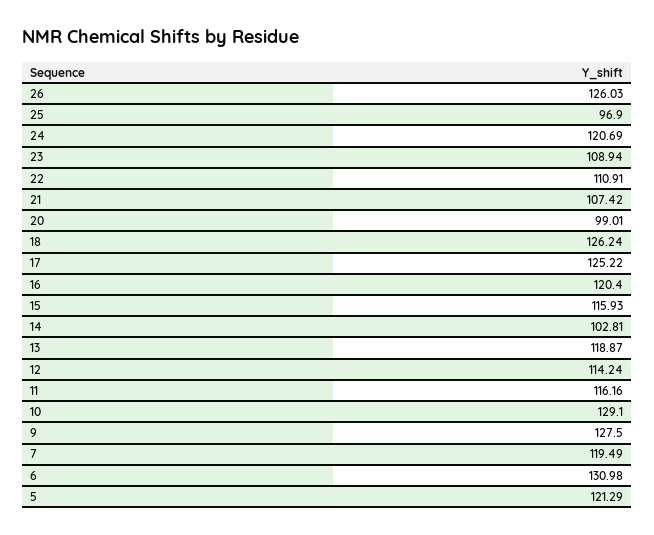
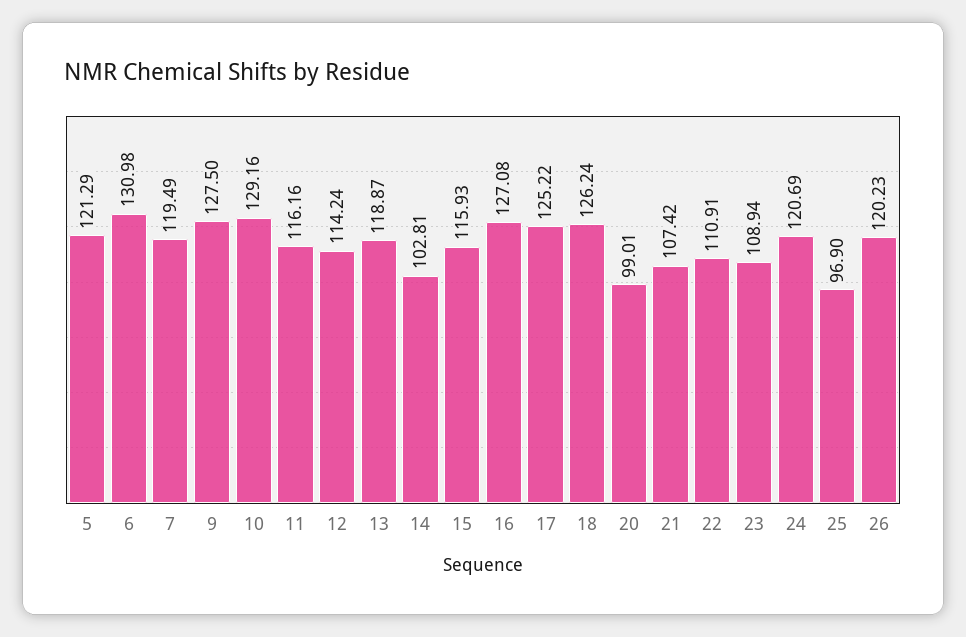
  {
-   "26": 126.03,
+   "26": 120.23,
    "25": 96.9,
    "24": 120.69,
    "23": 108.94,
    "22": 110.91,
    "21": 107.42,
    "20": 99.01,
    "18": 126.24,
    "17": 125.22,
-   "16": 120.4,
+   "16": 127.08,
    "15": 115.93,
    "14": 102.81,
    "13": 118.87,
    "12": 114.24,
    "11": 116.16,
-   "10": 129.1,
+   "10": 129.16,
    "9": 127.5,
    "7": 119.49,
    "6": 130.98,
    "5": 121.29
  }

